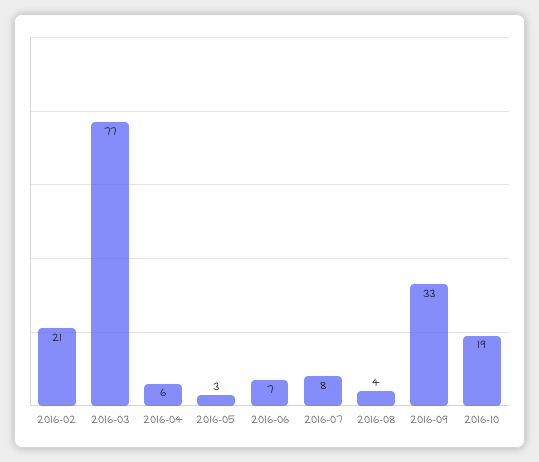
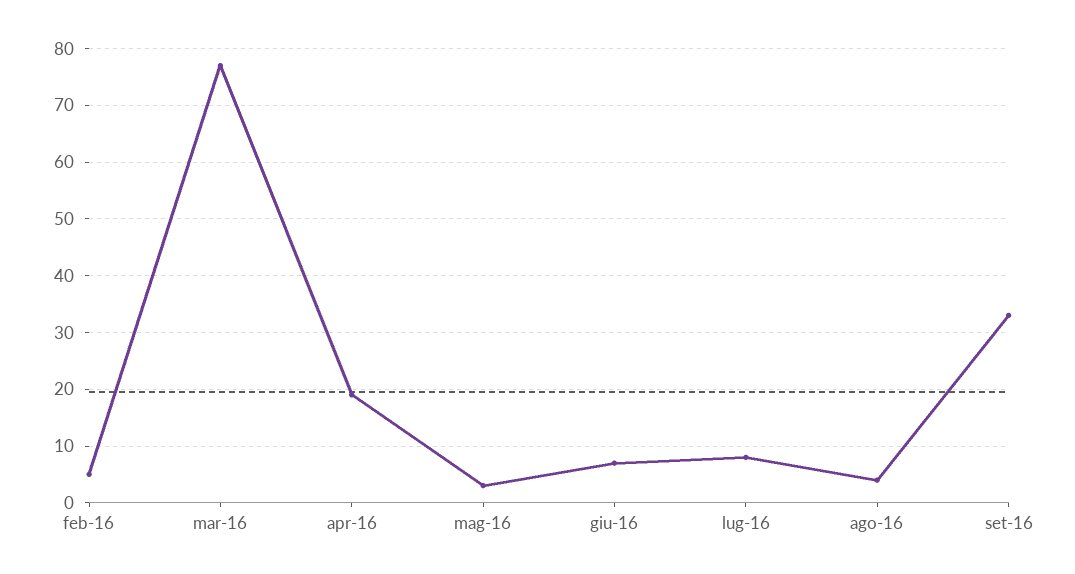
  {
-   "2016-02": 21,
+   "2016-02": 5,
    "2016-03": 77,
-   "2016-04": 6,
+   "2016-04": 20,
    "2016-05": 3,
    "2016-06": 7,
    "2016-07": 8,
    "2016-08": 4,
-   "2016-09": 33,
+   "2016-09": 33
-   "2016-10": 19
  }

